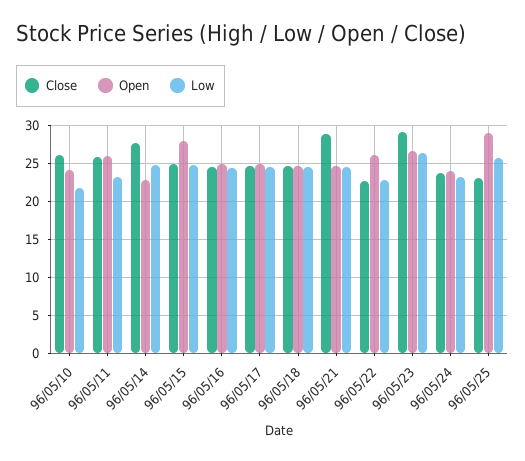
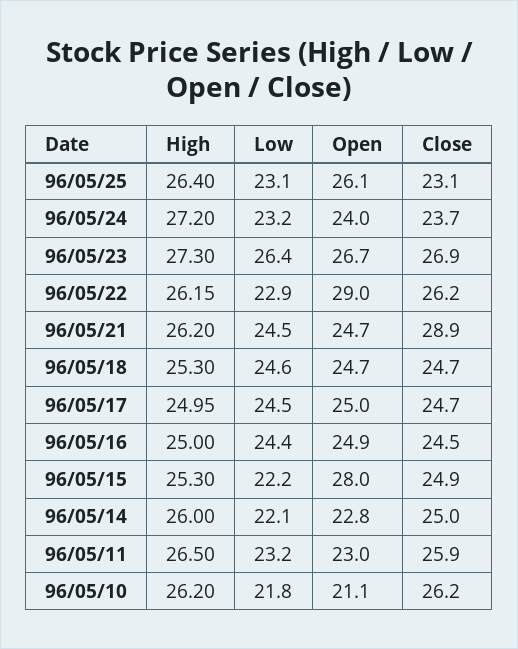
  {
    "Close": {
      "96/05/10": 26.2,
      "96/05/11": 25.9,
-     "96/05/14": 28,
+     "96/05/14": 25,
      "96/05/15": 24.9,
      "96/05/16": 24.5,
      "96/05/17": 24.7,
      "96/05/18": 24.7,
      "96/05/21": 28.9,
-     "96/05/22": 23,
+     "96/05/22": 26.2,
-     "96/05/23": 29,
+     "96/05/23": 26.9,
      "96/05/24": 23.7,
      "96/05/25": 23.1
    },
    "Open": {
-     "96/05/10": 24,
+     "96/05/10": 21.1,
-     "96/05/11": 26,
+     "96/05/11": 23,
      "96/05/14": 22.8,
      "96/05/15": 28,
      "96/05/16": 24.9,
      "96/05/17": 25,
      "96/05/18": 24.7,
      "96/05/21": 24.7,
-     "96/05/22": 26,
+     "96/05/22": 29,
      "96/05/23": 26.7,
      "96/05/24": 24,
-     "96/05/25": 29
+     "96/05/25": 26.1
    },
    "Low": {
      "96/05/10": 21.8,
      "96/05/11": 23.2,
-     "96/05/14": 25,
+     "96/05/14": 22.1,
-     "96/05/15": 25,
+     "96/05/15": 22.2,
      "96/05/16": 24.4,
      "96/05/17": 24.5,
      "96/05/18": 24.6,
      "96/05/21": 24.5,
      "96/05/22": 22.9,
      "96/05/23": 26.4,
      "96/05/24": 23.2,
-     "96/05/25": 26
+     "96/05/25": 23.1
-   }
+   },
+   "High": {
+     "96/05/25": 26.4,
+     "96/05/24": 27.2,
+     "96/05/23": 27.3,
+     "96/05/22": 26.15,
+     "96/05/21": 26.2,
+     "96/05/18": 25.3,
+     "96/05/17": 24.95,
+     "96/05/16": 25,
+     "96/05/15": 25.3,
+     "96/05/14": 26,
+     "96/05/11": 26.5,
+     "96/05/10": 26.2
+   }
  }

